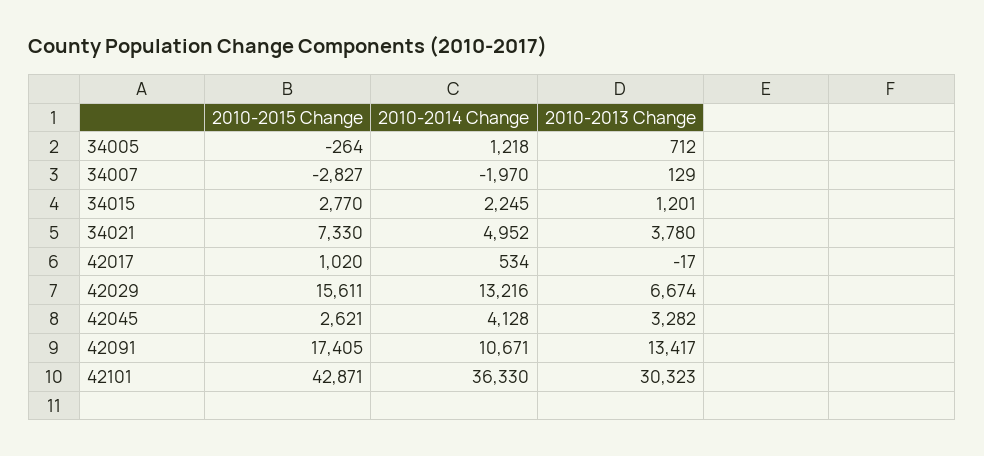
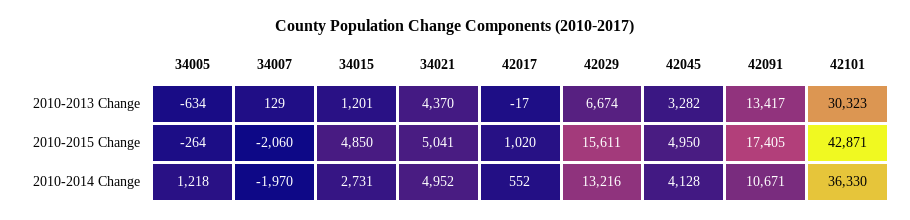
  {
    "2010-2015 Change": {
      "34005": -264,
-     "34007": -2827,
+     "34007": -2060,
-     "34015": 2770,
+     "34015": 4850,
-     "34021": 7330,
+     "34021": 5041,
      "42017": 1020,
      "42029": 15611,
-     "42045": 2621,
+     "42045": 4950,
      "42091": 17405,
      "42101": 42871
    },
    "2010-2014 Change": {
      "34005": 1218,
      "34007": -1970,
-     "34015": 2245,
+     "34015": 2731,
      "34021": 4952,
-     "42017": 534,
+     "42017": 552,
      "42029": 13216,
      "42045": 4128,
      "42091": 10671,
      "42101": 36330
    },
    "2010-2013 Change": {
-     "34005": 712,
+     "34005": -634,
      "34007": 129,
      "34015": 1201,
-     "34021": 3780,
+     "34021": 4370,
      "42017": -17,
      "42029": 6674,
      "42045": 3282,
      "42091": 13417,
      "42101": 30323
    }
  }

